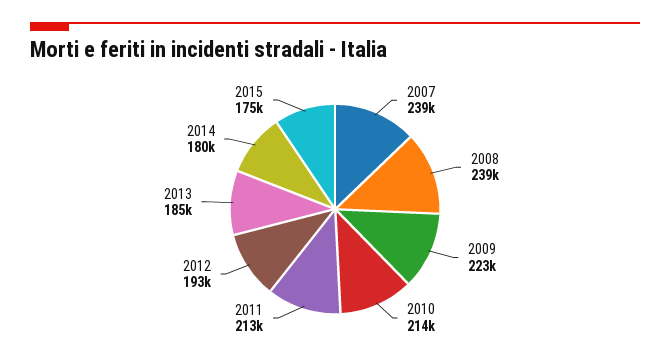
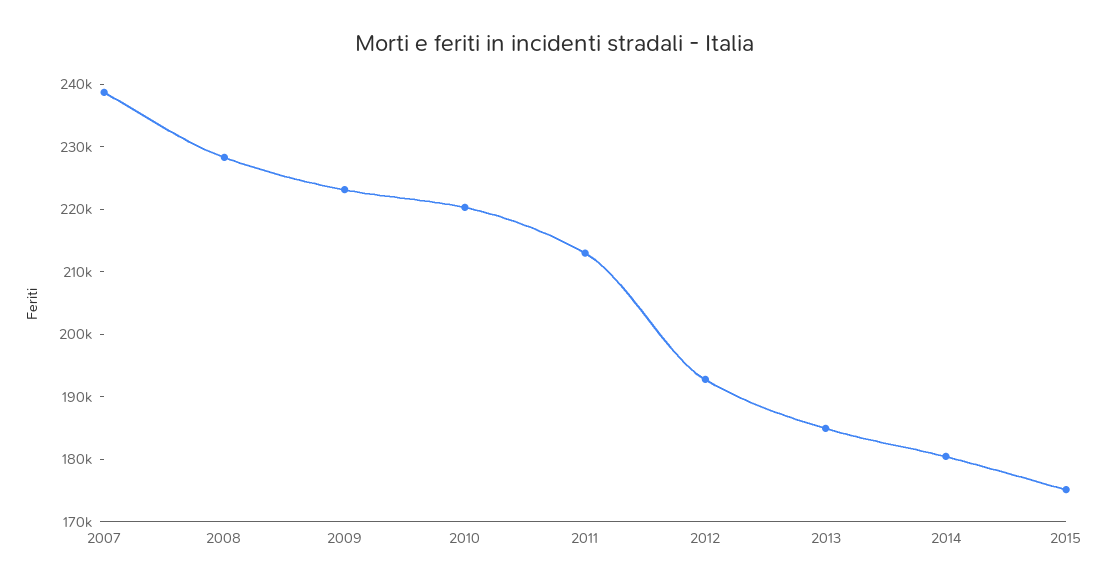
  {
    "2007": 239000,
-   "2008": 239000,
+   "2008": 228000,
    "2009": 223000,
-   "2010": 214000,
+   "2010": 220000,
    "2011": 213000,
    "2012": 193000,
    "2013": 185000,
    "2014": 180000,
    "2015": 175000
  }

